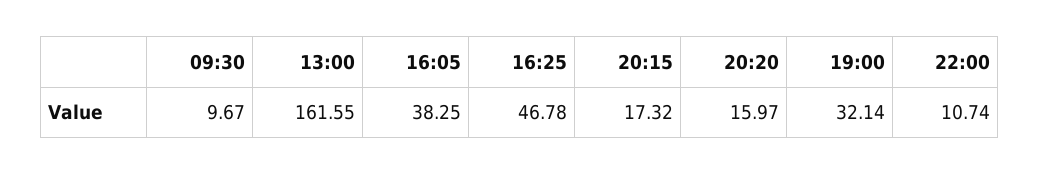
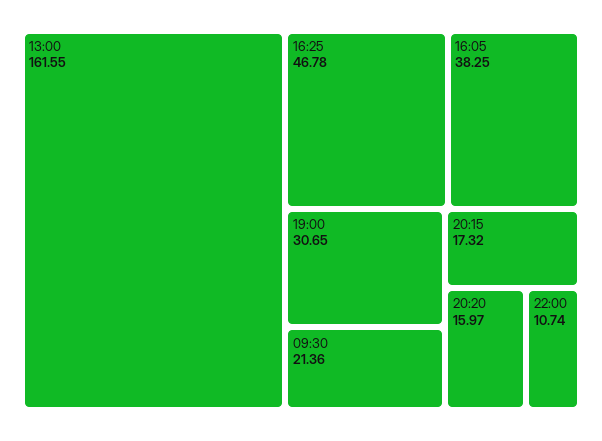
  {
-   "09:30": 9.67,
+   "09:30": 21.36,
    "13:00": 161.55,
    "16:05": 38.25,
    "16:25": 46.78,
    "20:15": 17.32,
    "20:20": 15.97,
-   "19:00": 32.14,
+   "19:00": 30.65,
    "22:00": 10.74
  }

